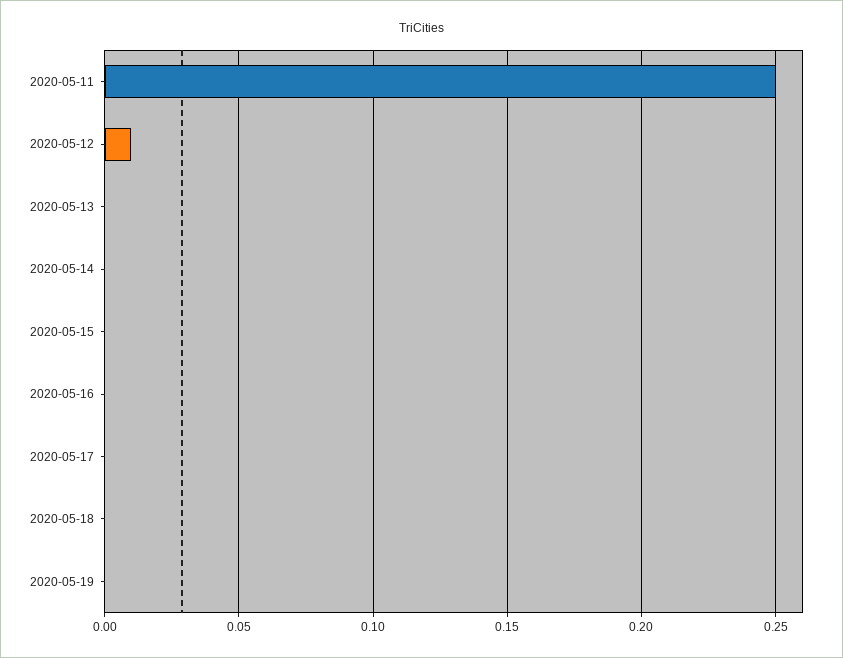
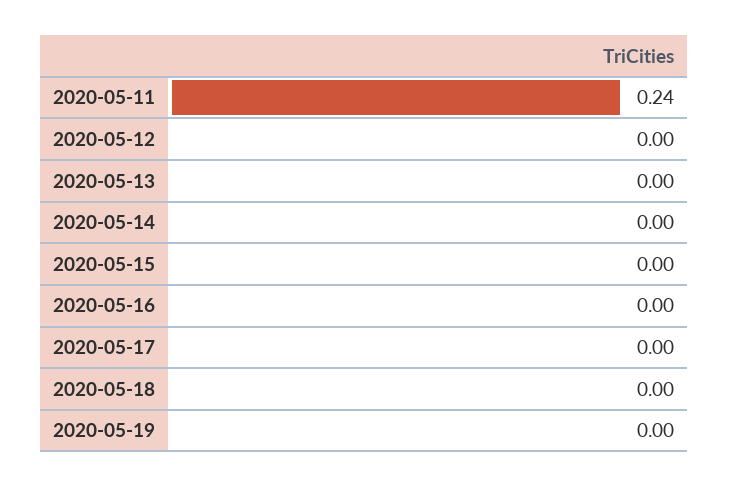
  {
-   "2020-05-11": 0.25,
+   "2020-05-11": 0.24,
-   "2020-05-12": 0.01,
+   "2020-05-12": 0,
    "2020-05-13": 0,
    "2020-05-14": 0,
    "2020-05-15": 0,
    "2020-05-16": 0,
    "2020-05-17": 0,
    "2020-05-18": 0,
    "2020-05-19": 0
  }

